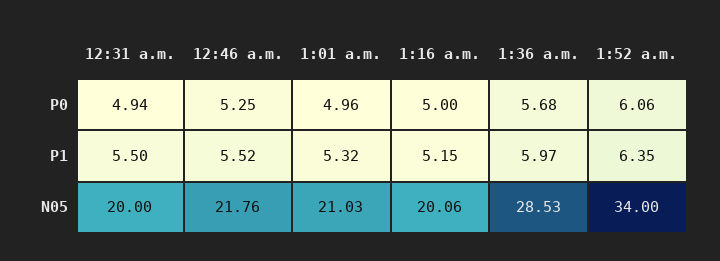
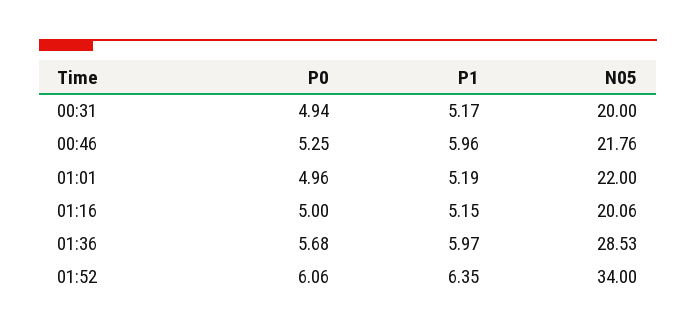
  {
    "12:31 a.m.": {
      "P0": 4.94,
-     "P1": 5.5,
+     "P1": 5.17,
      "N05": 20
    },
    "12:46 a.m.": {
      "P0": 5.25,
-     "P1": 5.52,
+     "P1": 5.96,
      "N05": 21.76
    },
    "1:01 a.m.": {
      "P0": 4.96,
-     "P1": 5.32,
+     "P1": 5.19,
-     "N05": 21.03
+     "N05": 22
    },
    "1:16 a.m.": {
      "P0": 5,
      "P1": 5.15,
      "N05": 20.06
    },
    "1:36 a.m.": {
      "P0": 5.68,
      "P1": 5.97,
      "N05": 28.53
    },
    "1:52 a.m.": {
      "P0": 6.06,
      "P1": 6.35,
      "N05": 34
    }
  }

